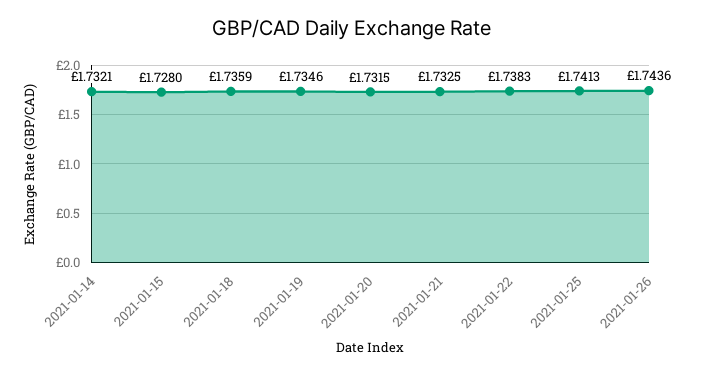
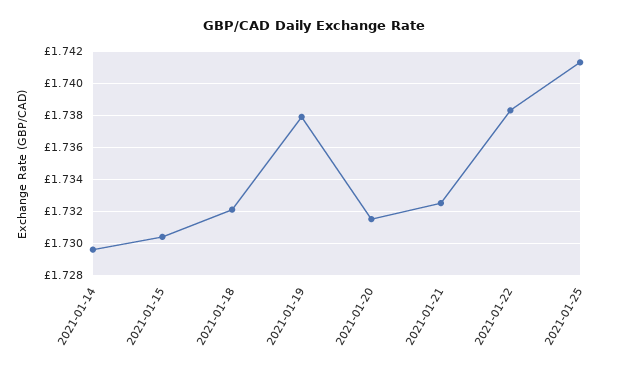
  {
-   "2021-01-14": 1.7321,
+   "2021-01-14": 1.7295,
-   "2021-01-15": 1.728,
+   "2021-01-15": 1.7305,
-   "2021-01-18": 1.7359,
+   "2021-01-18": 1.732,
-   "2021-01-19": 1.7346,
+   "2021-01-19": 1.738,
    "2021-01-20": 1.7315,
    "2021-01-21": 1.7325,
    "2021-01-22": 1.7383,
-   "2021-01-25": 1.7413,
+   "2021-01-25": 1.7413
-   "2021-01-26": 1.7436
  }

